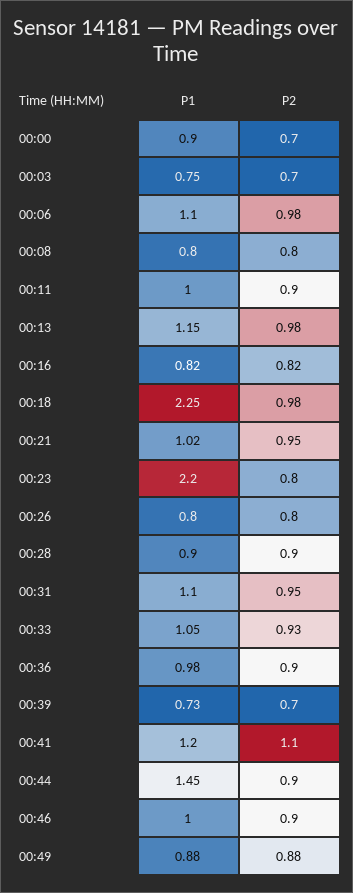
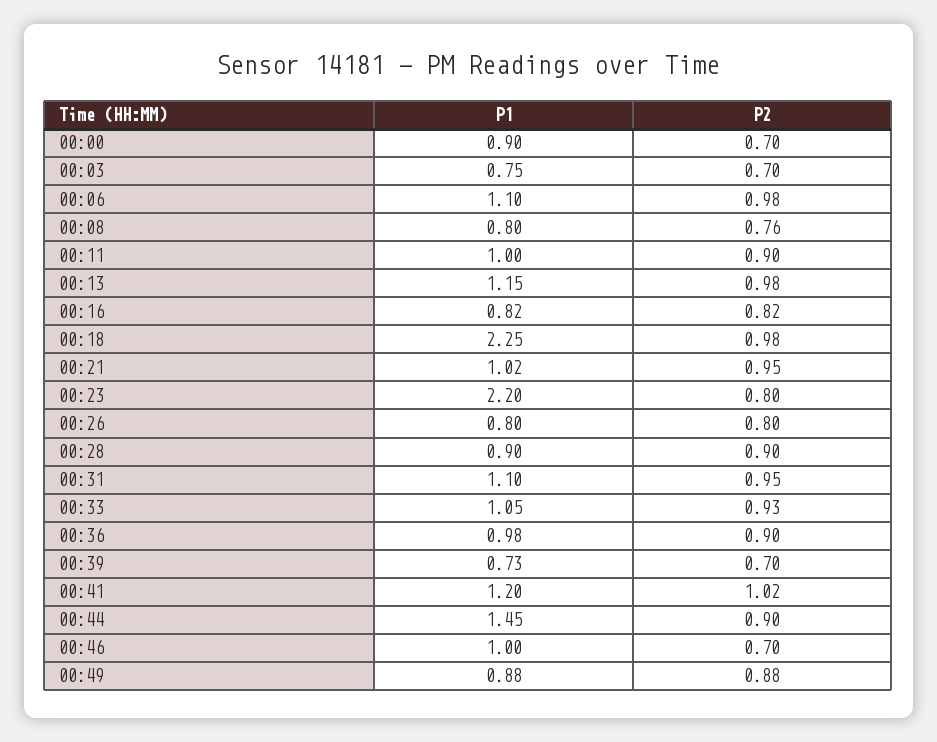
  {
    "P1": {
      "00:00": 0.9,
      "00:03": 0.75,
      "00:06": 1.1,
      "00:08": 0.8,
      "00:11": 1,
      "00:13": 1.15,
      "00:16": 0.82,
      "00:18": 2.25,
      "00:21": 1.02,
      "00:23": 2.2,
      "00:26": 0.8,
      "00:28": 0.9,
      "00:31": 1.1,
      "00:33": 1.05,
      "00:36": 0.98,
      "00:39": 0.73,
      "00:41": 1.2,
      "00:44": 1.45,
      "00:46": 1,
      "00:49": 0.88
    },
    "P2": {
      "00:00": 0.7,
      "00:03": 0.7,
      "00:06": 0.98,
-     "00:08": 0.8,
+     "00:08": 0.76,
      "00:11": 0.9,
      "00:13": 0.98,
      "00:16": 0.82,
      "00:18": 0.98,
      "00:21": 0.95,
      "00:23": 0.8,
      "00:26": 0.8,
      "00:28": 0.9,
      "00:31": 0.95,
      "00:33": 0.93,
      "00:36": 0.9,
      "00:39": 0.7,
-     "00:41": 1.1,
+     "00:41": 1.02,
      "00:44": 0.9,
-     "00:46": 0.9,
+     "00:46": 0.7,
      "00:49": 0.88
    }
  }

